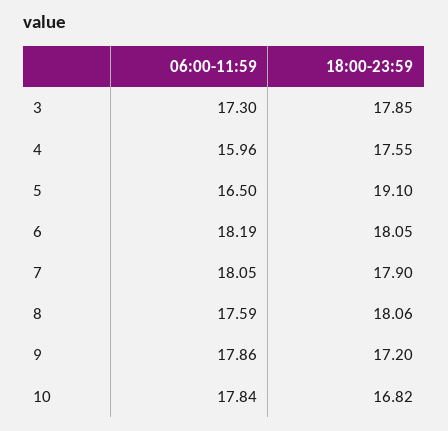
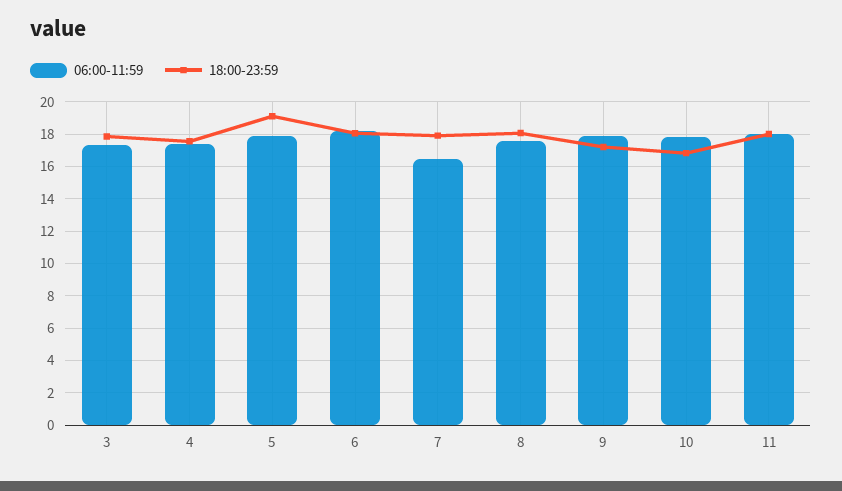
  {
    "06:00-11:59": {
      "3": 17.3,
-     "4": 15.96,
+     "4": 17.5,
-     "5": 16.5,
+     "5": 18,
      "6": 18.19,
-     "7": 18.05,
+     "7": 16.5,
      "8": 17.59,
      "9": 17.86,
-     "10": 17.84
+     "10": 17.84,
+     "11": 18
    },
    "18:00-23:59": {
      "3": 17.85,
      "4": 17.55,
      "5": 19.1,
      "6": 18.05,
      "7": 17.9,
      "8": 18.06,
      "9": 17.2,
-     "10": 16.82
+     "10": 16.82,
+     "11": 18
    }
  }

